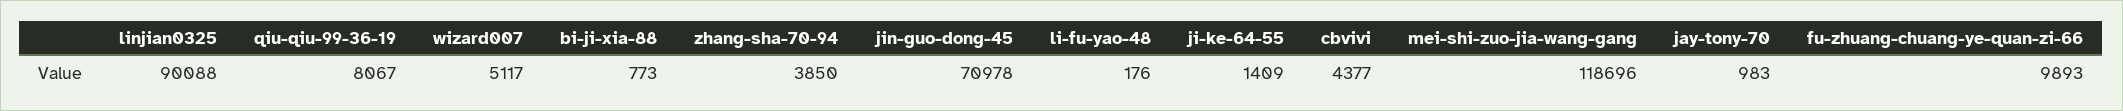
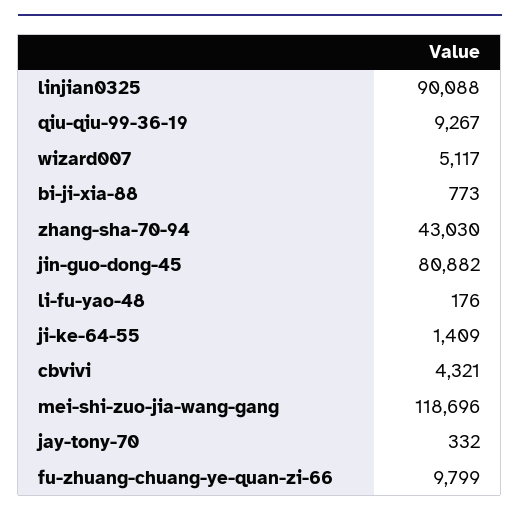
  {
    "linjian0325": 90088,
-   "qiu-qiu-99-36-19": 8067,
+   "qiu-qiu-99-36-19": 9267,
    "wizard007": 5117,
    "bi-ji-xia-88": 773,
-   "zhang-sha-70-94": 3850,
+   "zhang-sha-70-94": 43030,
-   "jin-guo-dong-45": 70978,
+   "jin-guo-dong-45": 80882,
    "li-fu-yao-48": 176,
    "ji-ke-64-55": 1409,
-   "cbvivi": 4377,
+   "cbvivi": 4321,
    "mei-shi-zuo-jia-wang-gang": 118696,
-   "jay-tony-70": 983,
+   "jay-tony-70": 332,
-   "fu-zhuang-chuang-ye-quan-zi-66": 9893
+   "fu-zhuang-chuang-ye-quan-zi-66": 9799
  }

